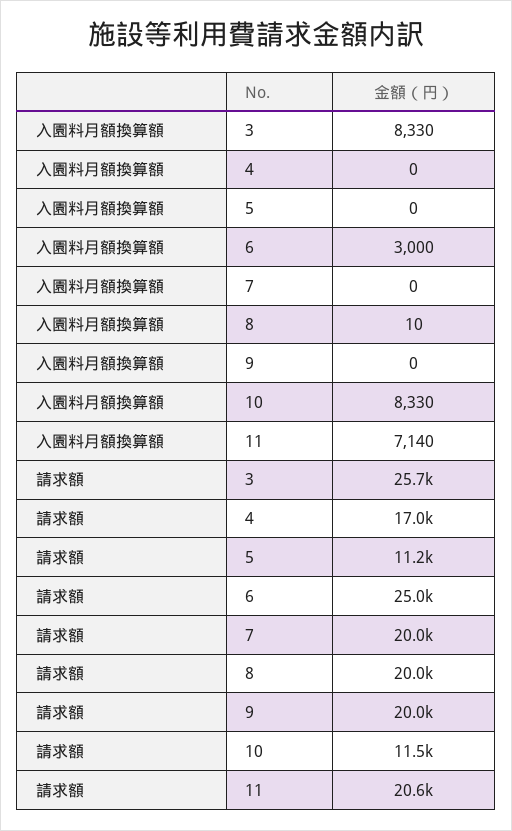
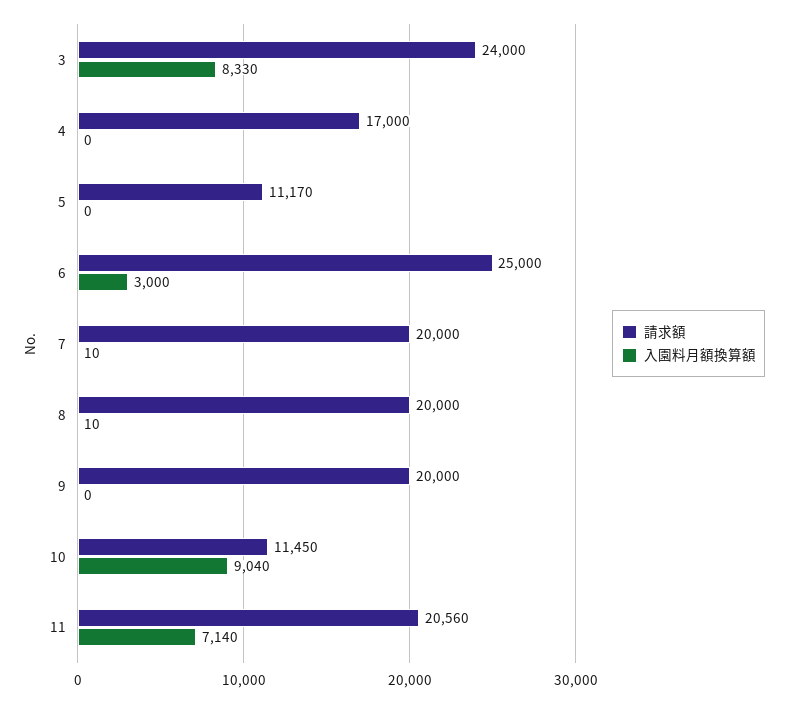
  {
    "入園料月額換算額": {
      "3": 8330,
      "4": 0,
      "5": 0,
      "6": 3000,
-     "7": 0,
+     "7": 10,
      "8": 10,
      "9": 0,
-     "10": 8330,
+     "10": 9040,
      "11": 7140
    },
    "請求額": {
-     "3": 25700,
+     "3": 24000,
      "4": 17000,
      "5": 11170,
      "6": 25000,
      "7": 20000,
      "8": 20000,
      "9": 20000,
      "10": 11450,
      "11": 20560
    }
  }

